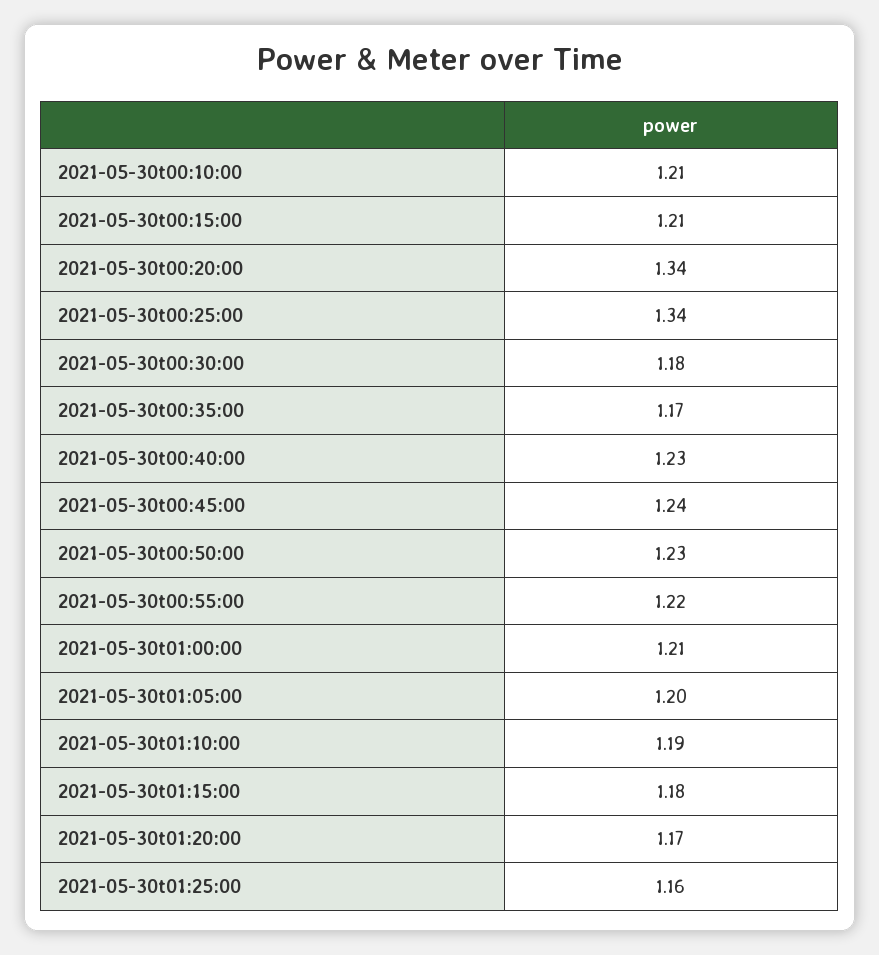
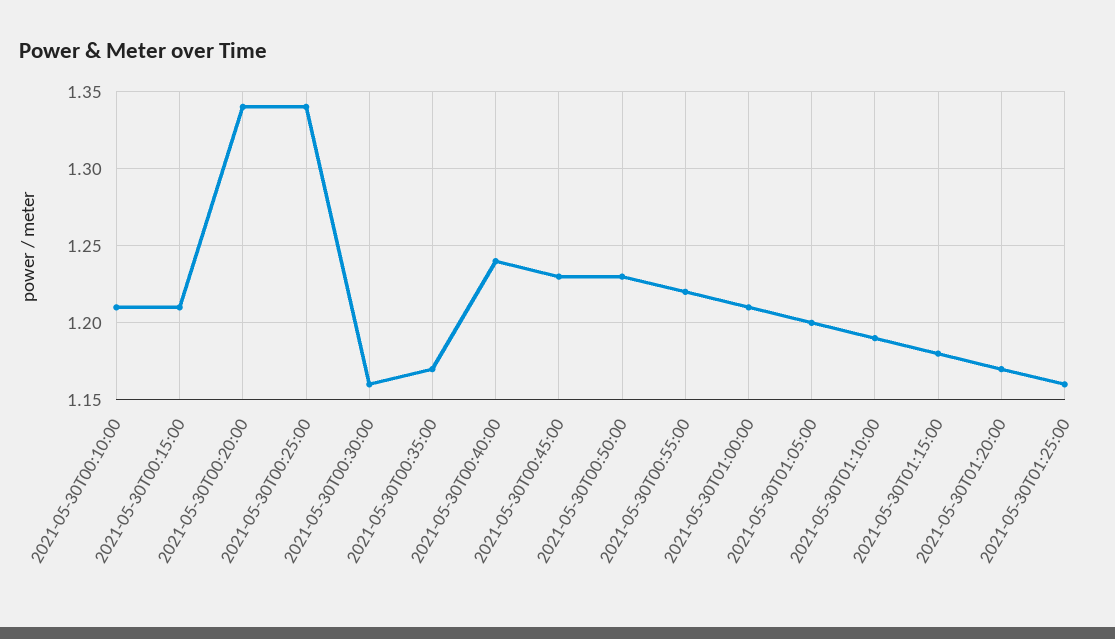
  {
    "2021-05-30t00:10:00": 1.21,
    "2021-05-30t00:15:00": 1.21,
    "2021-05-30t00:20:00": 1.34,
    "2021-05-30t00:25:00": 1.34,
-   "2021-05-30t00:30:00": 1.18,
+   "2021-05-30t00:30:00": 1.16,
    "2021-05-30t00:35:00": 1.17,
-   "2021-05-30t00:40:00": 1.23,
+   "2021-05-30t00:40:00": 1.24,
-   "2021-05-30t00:45:00": 1.24,
+   "2021-05-30t00:45:00": 1.23,
    "2021-05-30t00:50:00": 1.23,
    "2021-05-30t00:55:00": 1.22,
    "2021-05-30t01:00:00": 1.21,
    "2021-05-30t01:05:00": 1.2,
    "2021-05-30t01:10:00": 1.19,
    "2021-05-30t01:15:00": 1.18,
    "2021-05-30t01:20:00": 1.17,
    "2021-05-30t01:25:00": 1.16
  }

